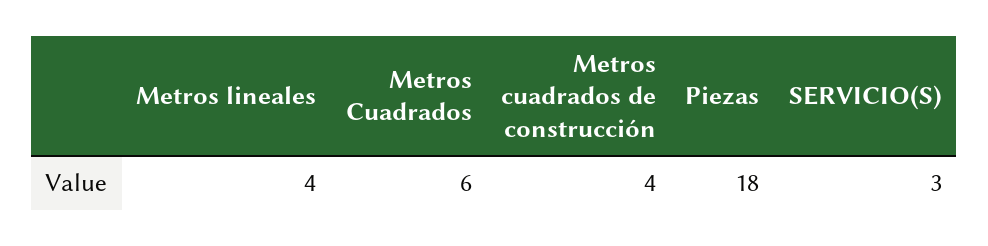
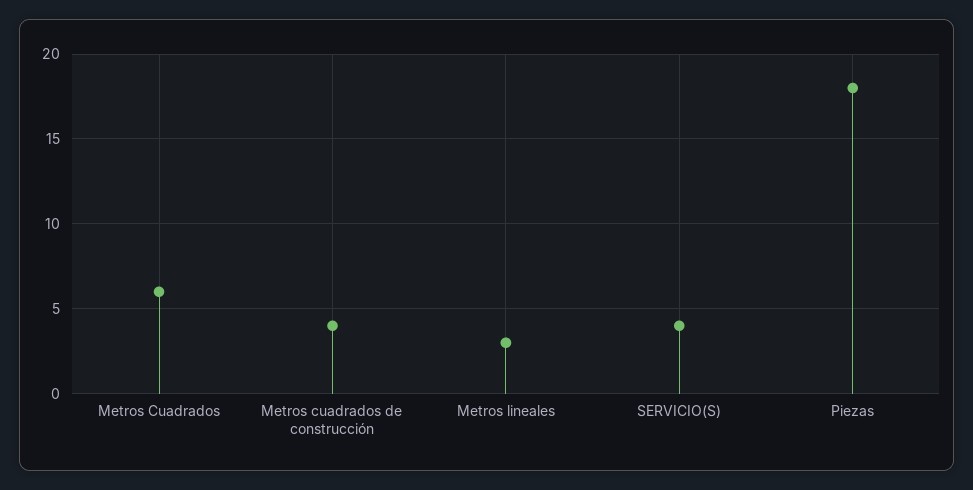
  {
-   "Metros lineales": 4,
+   "Metros lineales": 3,
    "Metros Cuadrados": 6,
    "Metros cuadrados de construcción": 4,
    "Piezas": 18,
-   "SERVICIO(S)": 3
+   "SERVICIO(S)": 4
  }

